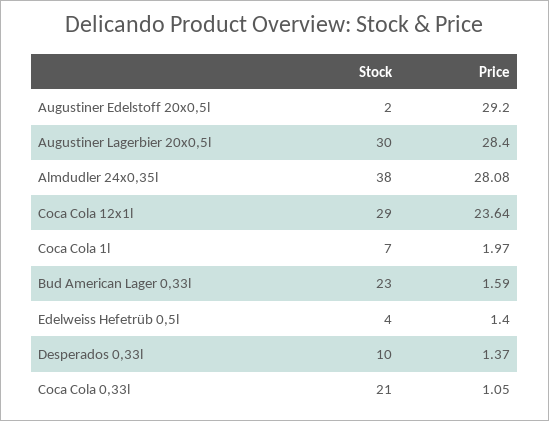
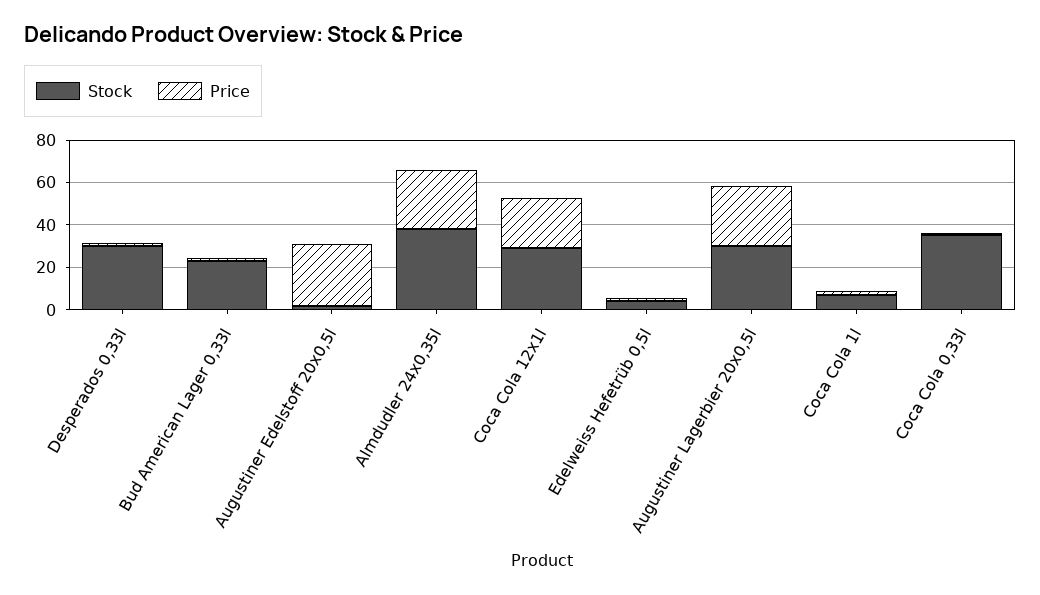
  {
    "Stock": {
      "Augustiner Edelstoff 20x0,5l": 2,
      "Augustiner Lagerbier 20x0,5l": 30,
      "Almdudler 24x0,35l": 38,
      "Coca Cola 12x1l": 29,
      "Coca Cola 1l": 7,
      "Bud American Lager 0,33l": 23,
      "Edelweiss Hefetrüb 0,5l": 4,
-     "Desperados 0,33l": 10,
+     "Desperados 0,33l": 30,
-     "Coca Cola 0,33l": 21
+     "Coca Cola 0,33l": 35
    },
    "Price": {
      "Augustiner Edelstoff 20x0,5l": 29.2,
      "Augustiner Lagerbier 20x0,5l": 28.4,
      "Almdudler 24x0,35l": 28.08,
      "Coca Cola 12x1l": 23.64,
      "Coca Cola 1l": 1.97,
      "Bud American Lager 0,33l": 1.59,
      "Edelweiss Hefetrüb 0,5l": 1.4,
      "Desperados 0,33l": 1.37,
      "Coca Cola 0,33l": 1.05
    }
  }

